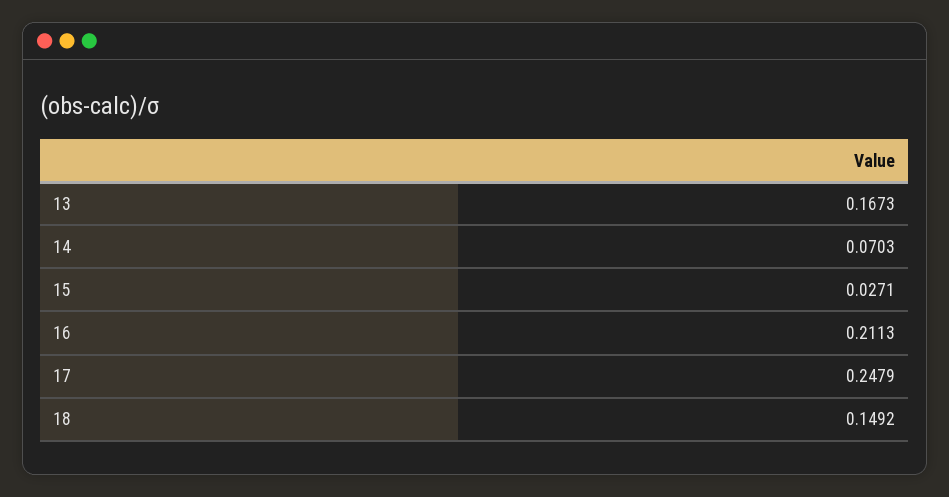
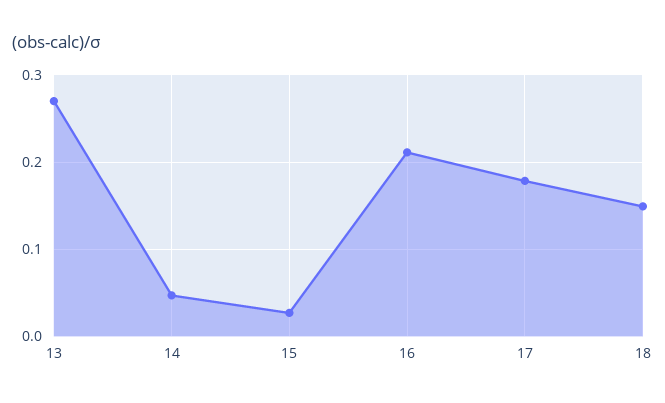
  {
-   "13": 0.1673,
+   "13": 0.27,
-   "14": 0.0703,
+   "14": 0.05,
    "15": 0.0271,
    "16": 0.2113,
-   "17": 0.2479,
+   "17": 0.18,
    "18": 0.1492
  }

